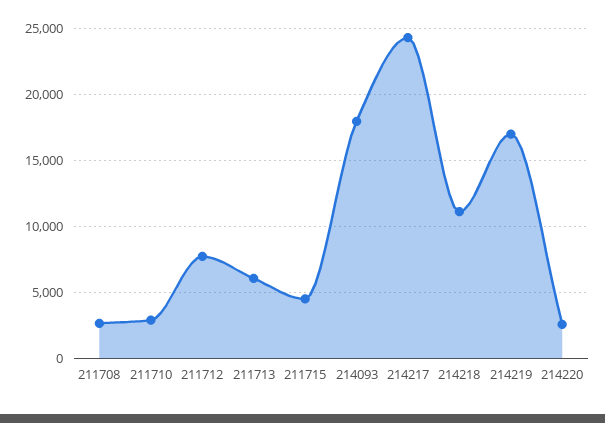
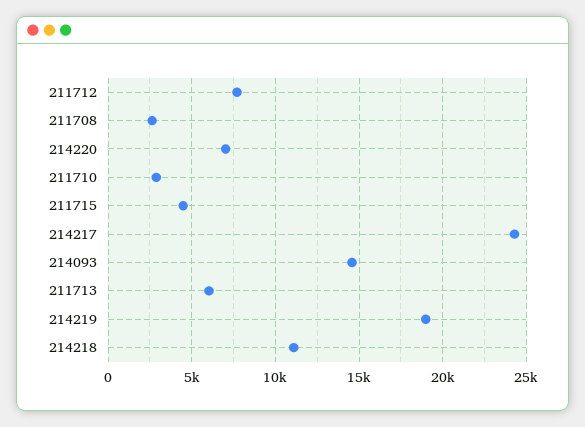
  {
    "211708": 2500,
    "211710": 3000,
    "211712": 7500,
    "211713": 6000,
    "211715": 4500,
-   "214093": 18000,
+   "214093": 14500,
    "214217": 24500,
    "214218": 11000,
-   "214219": 17000,
+   "214219": 19000,
-   "214220": 2500
+   "214220": 7000
  }

